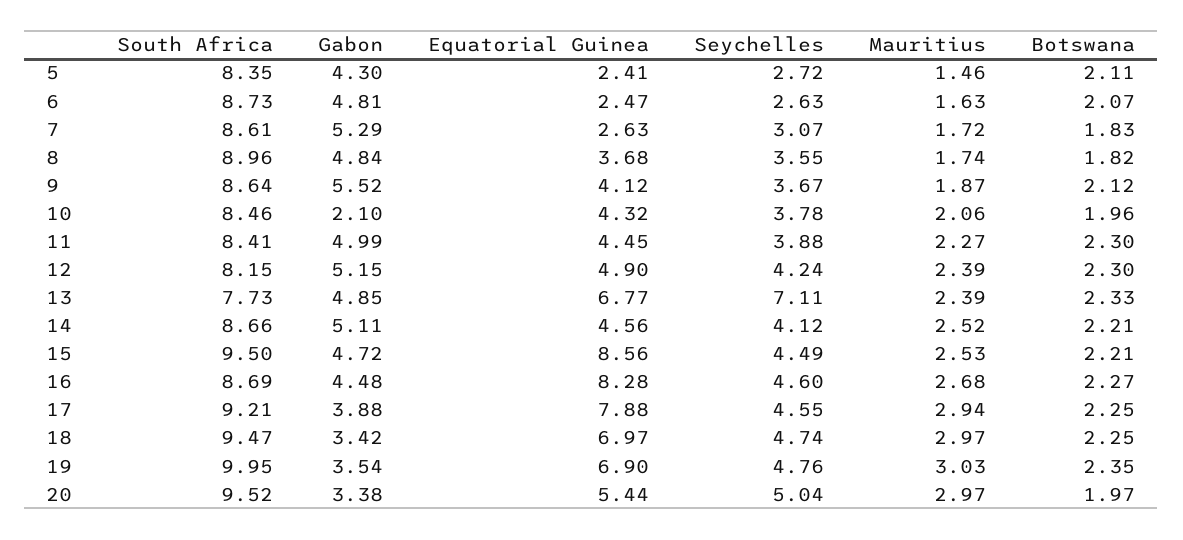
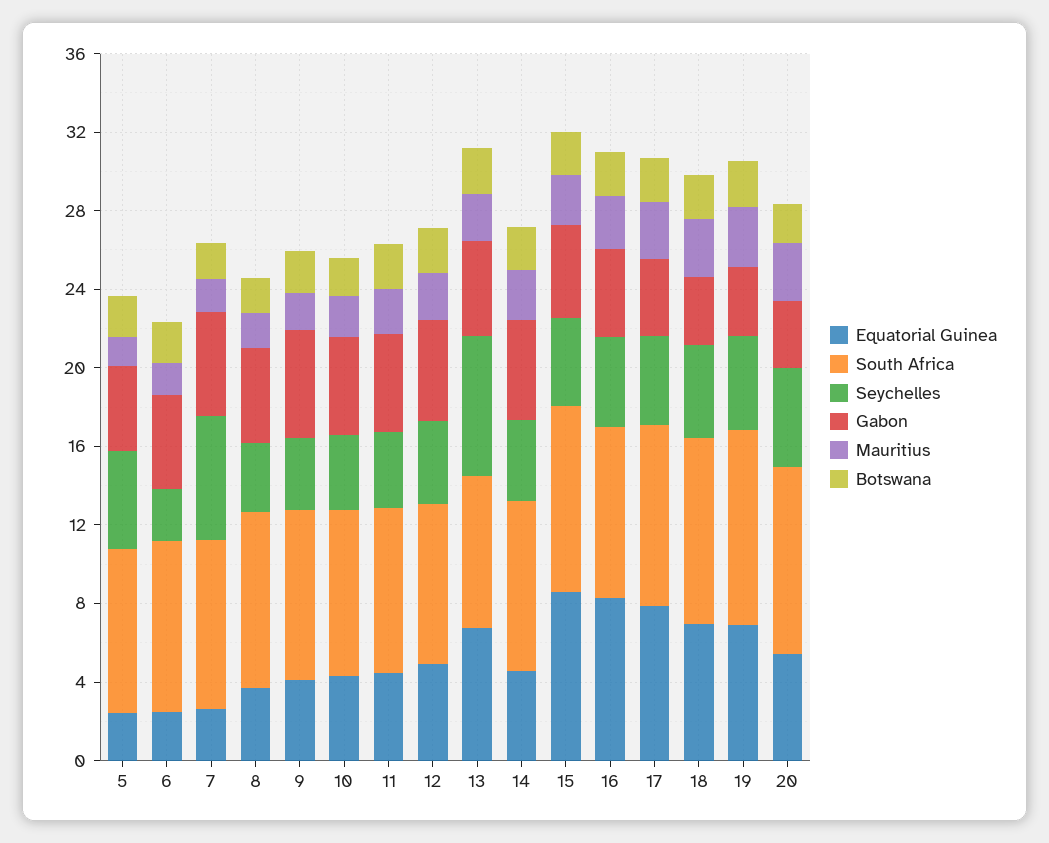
  {
    "South Africa": {
      "5": 8.35,
      "6": 8.73,
      "7": 8.61,
      "8": 8.96,
      "9": 8.64,
      "10": 8.46,
      "11": 8.41,
      "12": 8.15,
      "13": 7.73,
      "14": 8.66,
      "15": 9.5,
      "16": 8.69,
      "17": 9.21,
      "18": 9.47,
      "19": 9.95,
      "20": 9.52
    },
    "Gabon": {
      "5": 4.3,
      "6": 4.81,
      "7": 5.29,
      "8": 4.84,
      "9": 5.52,
-     "10": 2.1,
+     "10": 5,
      "11": 4.99,
      "12": 5.15,
      "13": 4.85,
      "14": 5.11,
      "15": 4.72,
      "16": 4.48,
      "17": 3.88,
      "18": 3.42,
      "19": 3.54,
      "20": 3.38
    },
    "Equatorial Guinea": {
      "5": 2.41,
      "6": 2.47,
      "7": 2.63,
      "8": 3.68,
      "9": 4.12,
      "10": 4.32,
      "11": 4.45,
      "12": 4.9,
      "13": 6.77,
      "14": 4.56,
      "15": 8.56,
      "16": 8.28,
      "17": 7.88,
      "18": 6.97,
      "19": 6.9,
      "20": 5.44
    },
    "Seychelles": {
-     "5": 2.72,
+     "5": 5,
      "6": 2.63,
-     "7": 3.07,
+     "7": 6,
      "8": 3.55,
      "9": 3.67,
      "10": 3.78,
      "11": 3.88,
      "12": 4.24,
      "13": 7.11,
      "14": 4.12,
      "15": 4.49,
      "16": 4.6,
      "17": 4.55,
      "18": 4.74,
      "19": 4.76,
      "20": 5.04
    },
    "Mauritius": {
      "5": 1.46,
      "6": 1.63,
      "7": 1.72,
      "8": 1.74,
      "9": 1.87,
      "10": 2.06,
      "11": 2.27,
      "12": 2.39,
      "13": 2.39,
      "14": 2.52,
      "15": 2.53,
      "16": 2.68,
      "17": 2.94,
      "18": 2.97,
      "19": 3.03,
      "20": 2.97
    },
    "Botswana": {
      "5": 2.11,
      "6": 2.07,
      "7": 1.83,
      "8": 1.82,
      "9": 2.12,
      "10": 1.96,
      "11": 2.3,
      "12": 2.3,
      "13": 2.33,
      "14": 2.21,
      "15": 2.21,
      "16": 2.27,
      "17": 2.25,
      "18": 2.25,
      "19": 2.35,
      "20": 1.97
    }
  }

